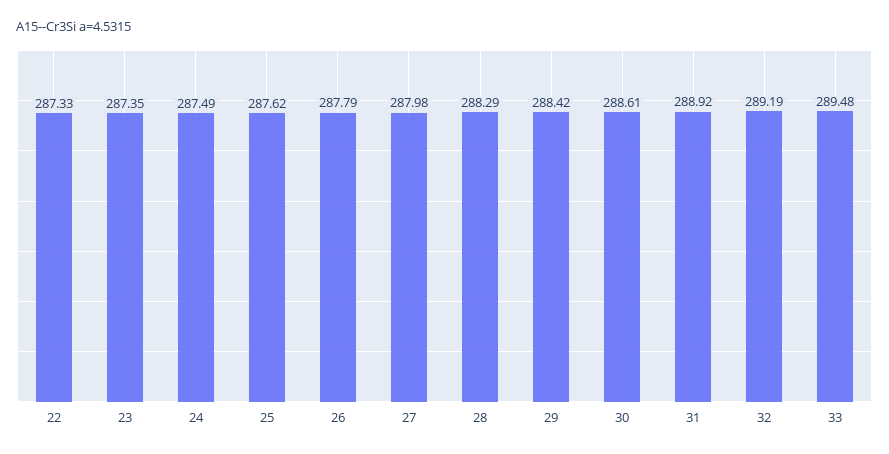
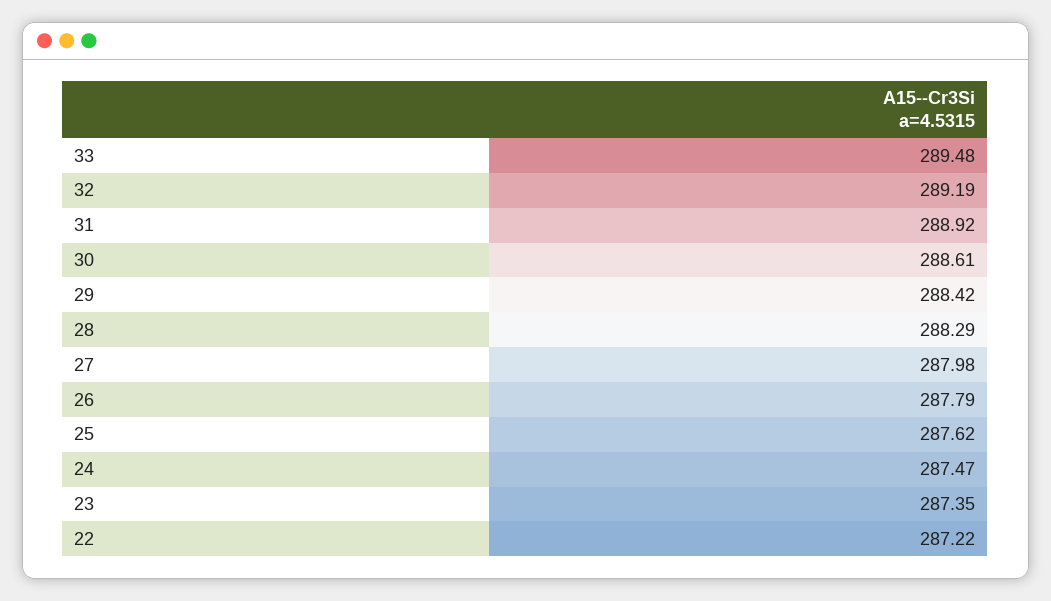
  {
-   "22": 287.33,
+   "22": 287.22,
    "23": 287.35,
-   "24": 287.49,
+   "24": 287.47,
    "25": 287.62,
    "26": 287.79,
    "27": 287.98,
    "28": 288.29,
    "29": 288.42,
    "30": 288.61,
    "31": 288.92,
    "32": 289.19,
    "33": 289.48
  }

